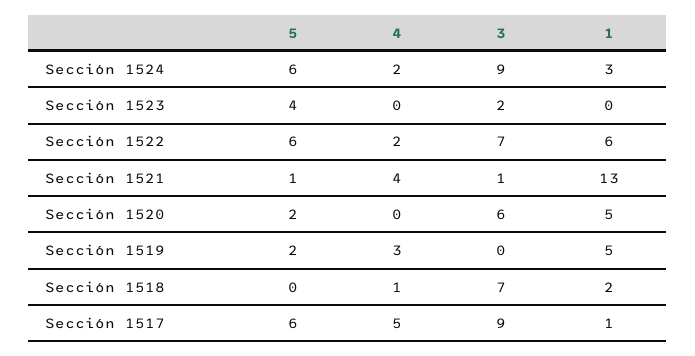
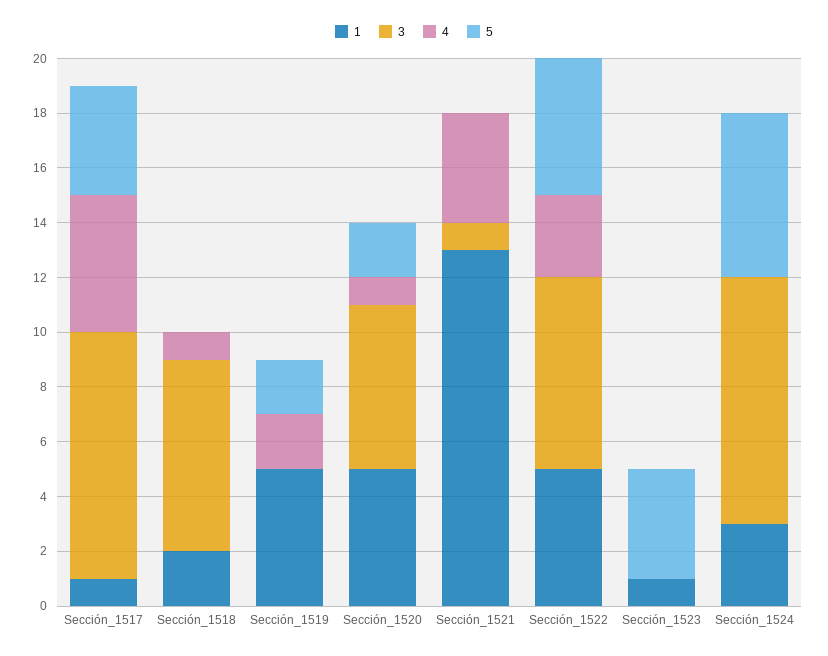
  {
    "5": {
      "Sección 1524": 6,
      "Sección 1523": 4,
-     "Sección 1522": 6,
+     "Sección 1522": 5,
-     "Sección 1521": 1,
+     "Sección 1521": 0,
      "Sección 1520": 2,
      "Sección 1519": 2,
      "Sección 1518": 0,
-     "Sección 1517": 6
+     "Sección 1517": 4
    },
    "4": {
-     "Sección 1524": 2,
+     "Sección 1524": 0,
      "Sección 1523": 0,
-     "Sección 1522": 2,
+     "Sección 1522": 3,
      "Sección 1521": 4,
-     "Sección 1520": 0,
+     "Sección 1520": 1,
-     "Sección 1519": 3,
+     "Sección 1519": 2,
      "Sección 1518": 1,
      "Sección 1517": 5
    },
    "3": {
      "Sección 1524": 9,
-     "Sección 1523": 2,
+     "Sección 1523": 0,
      "Sección 1522": 7,
      "Sección 1521": 1,
      "Sección 1520": 6,
      "Sección 1519": 0,
      "Sección 1518": 7,
      "Sección 1517": 9
    },
    "1": {
      "Sección 1524": 3,
-     "Sección 1523": 0,
+     "Sección 1523": 1,
-     "Sección 1522": 6,
+     "Sección 1522": 5,
      "Sección 1521": 13,
      "Sección 1520": 5,
      "Sección 1519": 5,
      "Sección 1518": 2,
      "Sección 1517": 1
    }
  }

